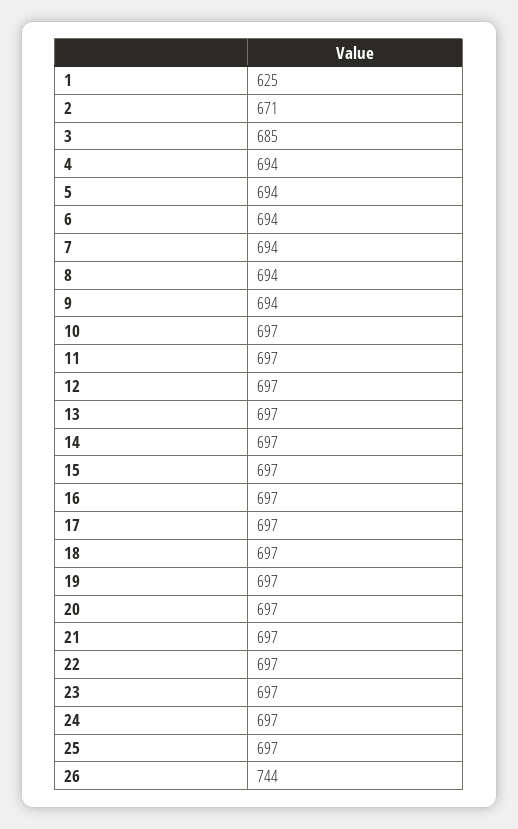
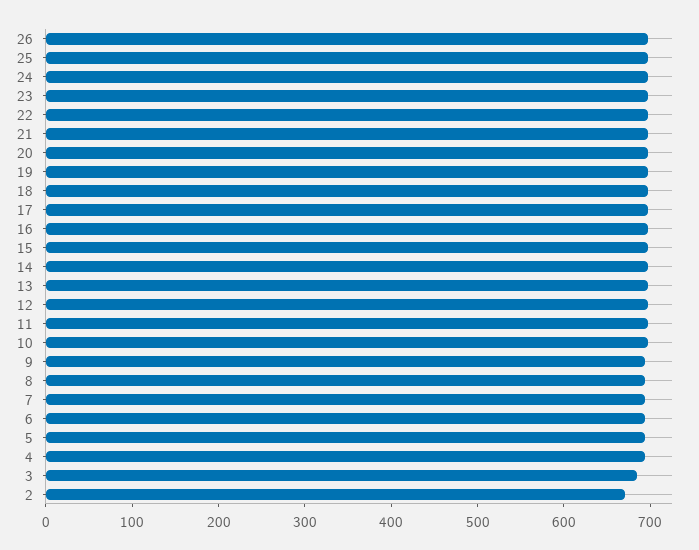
  {
-   "1": 625,
    "2": 671,
    "3": 685,
    "4": 694,
    "5": 694,
    "6": 694,
    "7": 694,
    "8": 694,
    "9": 694,
    "10": 697,
    "11": 697,
    "12": 697,
    "13": 697,
    "14": 697,
    "15": 697,
    "16": 697,
    "17": 697,
    "18": 697,
    "19": 697,
    "20": 697,
    "21": 697,
    "22": 697,
    "23": 697,
    "24": 697,
    "25": 697,
-   "26": 744
+   "26": 700
  }

